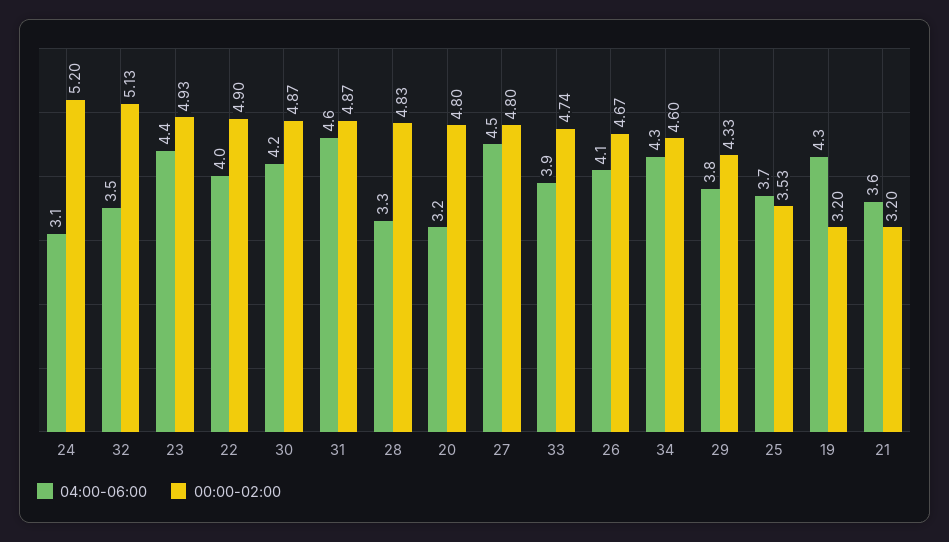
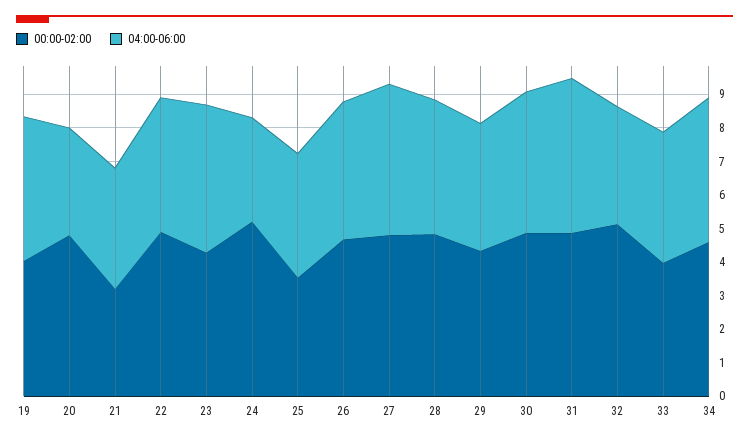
  {
    "04:00-06:00": {
      "24": 3.1,
      "32": 3.5,
      "23": 4.4,
      "22": 4,
      "30": 4.2,
      "31": 4.6,
-     "28": 3.3,
+     "28": 4,
      "20": 3.2,
      "27": 4.5,
      "33": 3.9,
      "26": 4.1,
      "34": 4.3,
      "29": 3.8,
      "25": 3.7,
      "19": 4.3,
      "21": 3.6
    },
    "00:00-02:00": {
      "24": 5.2,
      "32": 5.13,
-     "23": 4.93,
+     "23": 4.25,
      "22": 4.9,
      "30": 4.87,
      "31": 4.87,
      "28": 4.83,
      "20": 4.8,
      "27": 4.8,
-     "33": 4.74,
+     "33": 4,
      "26": 4.67,
      "34": 4.6,
      "29": 4.33,
      "25": 3.53,
-     "19": 3.2,
+     "19": 4,
      "21": 3.2
    }
  }

